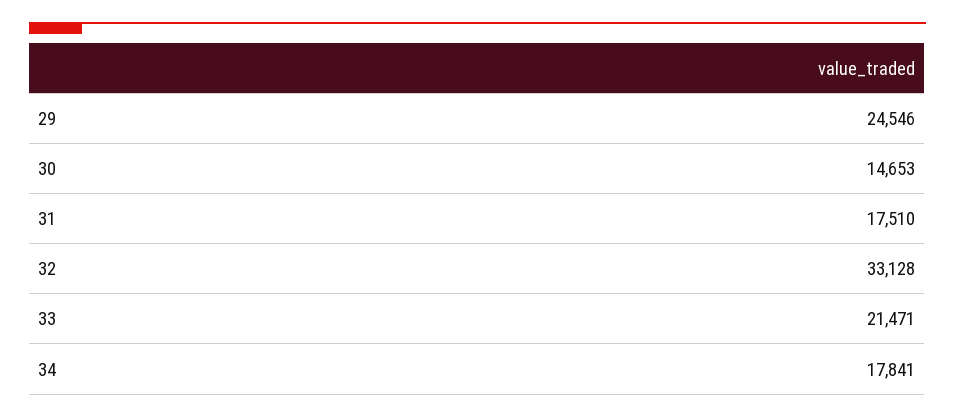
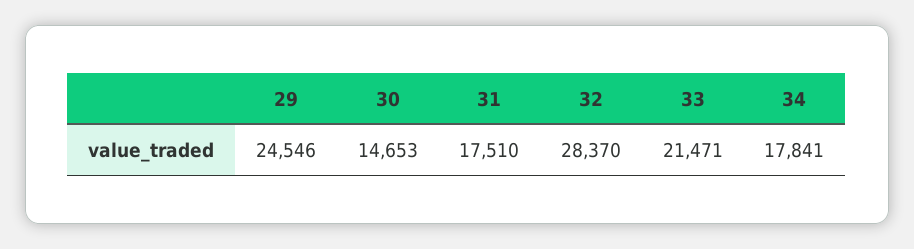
  {
    "29": 24546,
    "30": 14653,
    "31": 17510,
-   "32": 33128,
+   "32": 28370,
    "33": 21471,
    "34": 17841
  }

